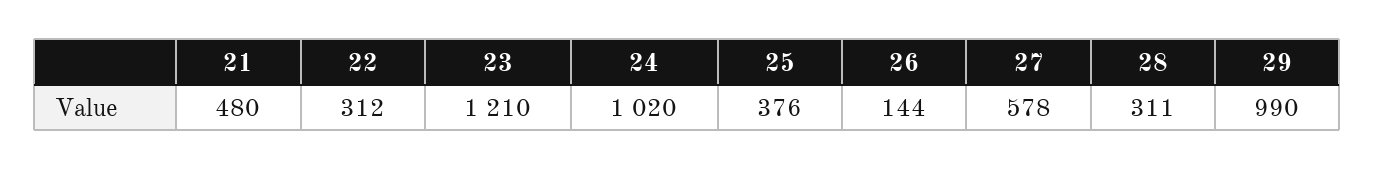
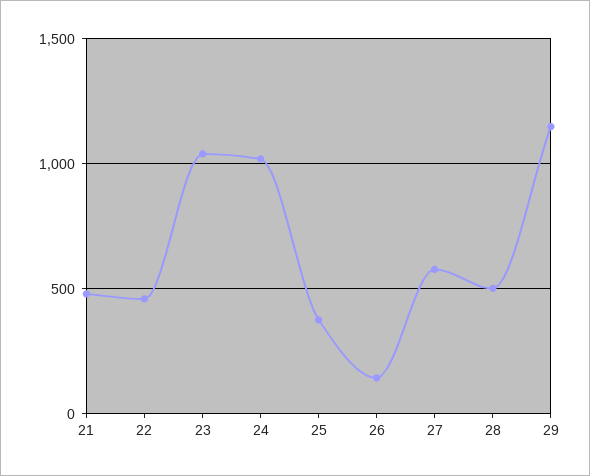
  {
    "21": 480,
-   "22": 312,
+   "22": 450,
-   "23": 1210,
+   "23": 1050,
    "24": 1020,
    "25": 376,
    "26": 144,
    "27": 578,
-   "28": 311,
+   "28": 500,
-   "29": 990
+   "29": 1150
  }

